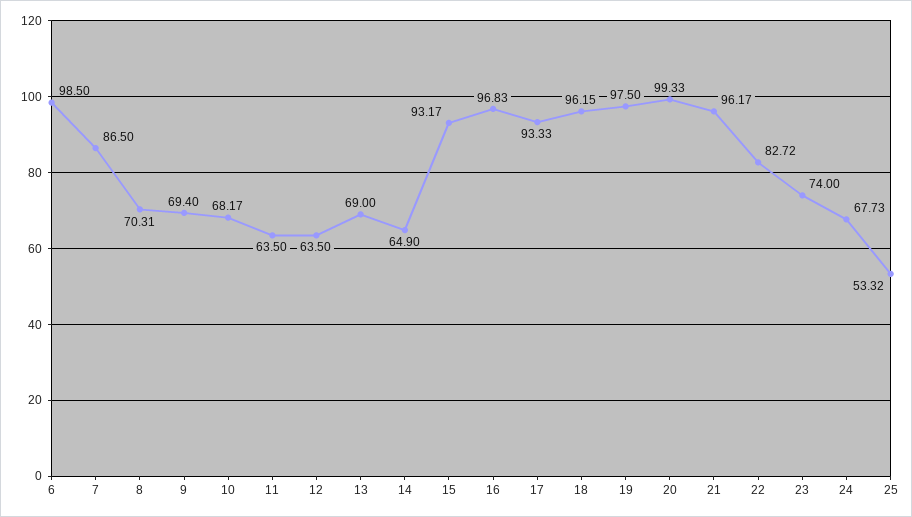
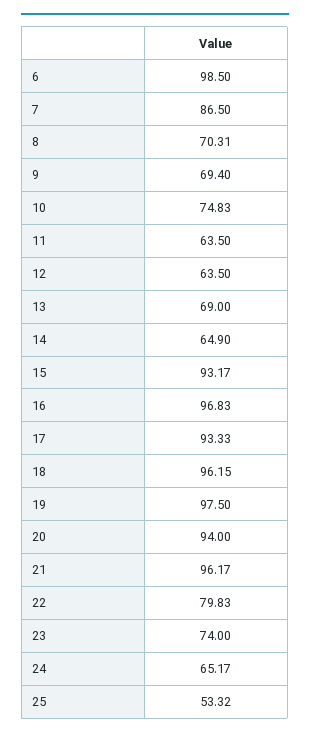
  {
    "6": 98.5,
    "7": 86.5,
    "8": 70.31,
    "9": 69.4,
-   "10": 68.17,
+   "10": 74.83,
    "11": 63.5,
    "12": 63.5,
    "13": 69,
    "14": 64.9,
    "15": 93.17,
    "16": 96.83,
    "17": 93.33,
    "18": 96.15,
    "19": 97.5,
-   "20": 99.33,
+   "20": 94,
    "21": 96.17,
-   "22": 82.72,
+   "22": 79.83,
    "23": 74,
-   "24": 67.73,
+   "24": 65.17,
    "25": 53.32
  }

